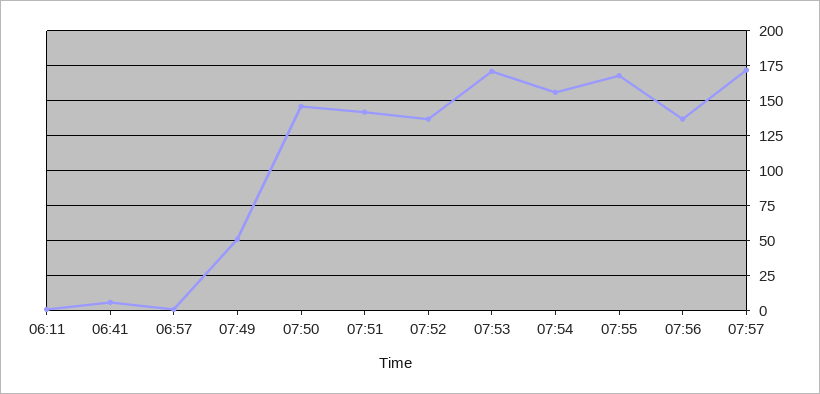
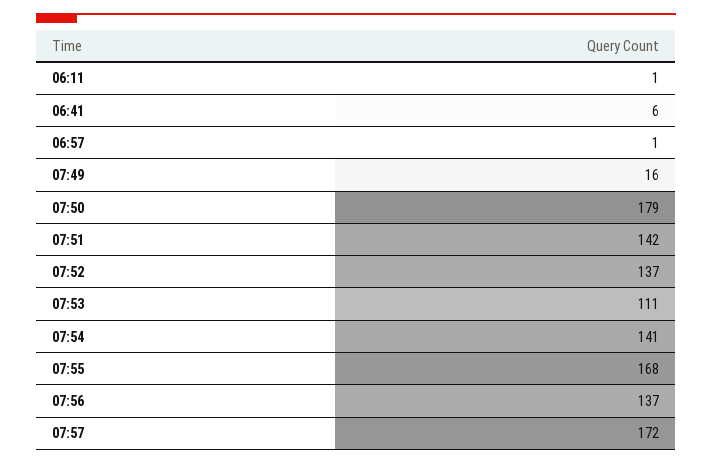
  {
    "06:11": 1,
    "06:41": 6,
    "06:57": 1,
-   "07:49": 50,
+   "07:49": 16,
-   "07:50": 145,
+   "07:50": 179,
    "07:51": 142,
    "07:52": 137,
-   "07:53": 170,
+   "07:53": 111,
-   "07:54": 155,
+   "07:54": 141,
    "07:55": 168,
    "07:56": 137,
    "07:57": 172
  }

